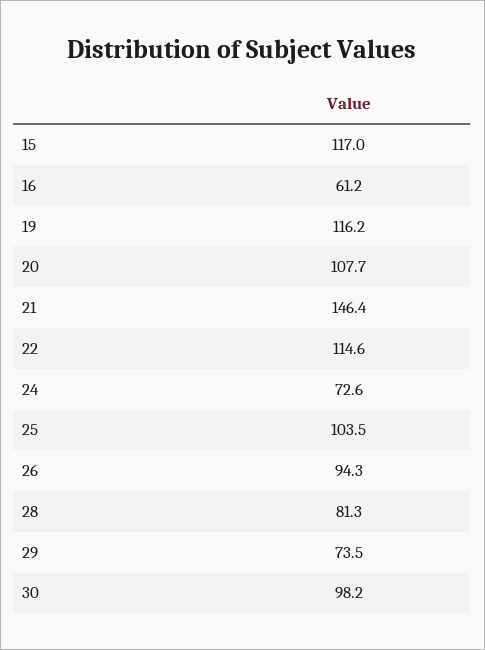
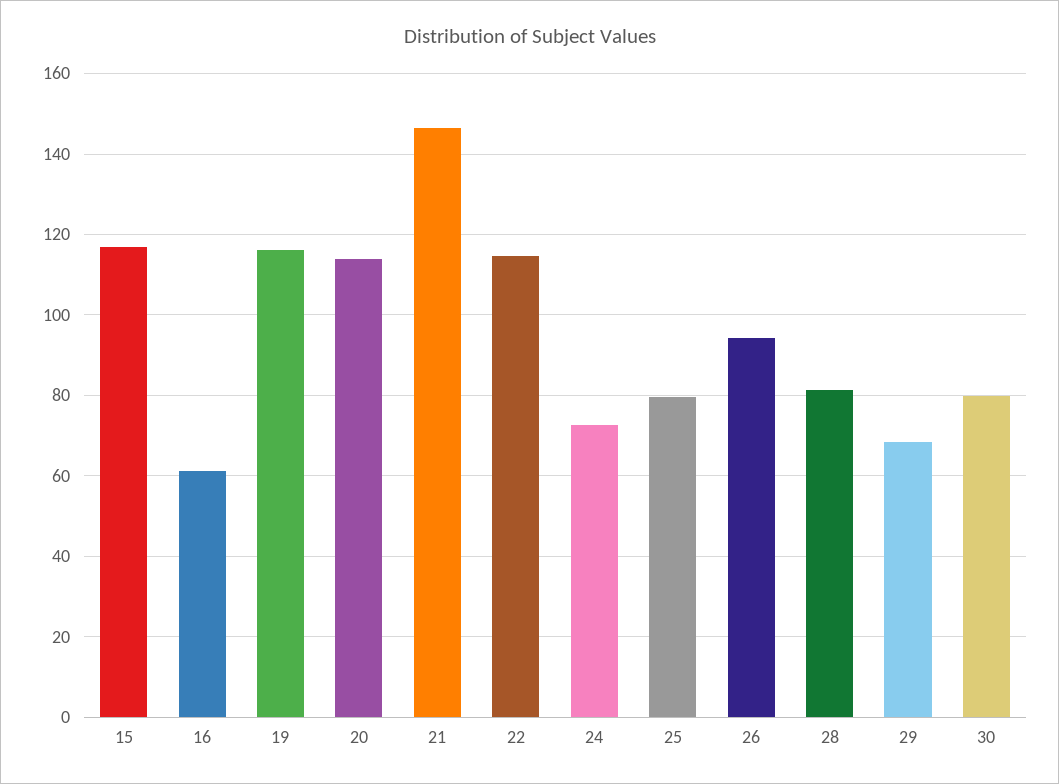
  {
    "15": 117,
    "16": 61.2,
    "19": 116.2,
-   "20": 107.7,
+   "20": 114,
    "21": 146.4,
    "22": 114.6,
    "24": 72.6,
-   "25": 103.5,
+   "25": 80,
    "26": 94.3,
    "28": 81.3,
-   "29": 73.5,
+   "29": 68,
-   "30": 98.2
+   "30": 80
  }

